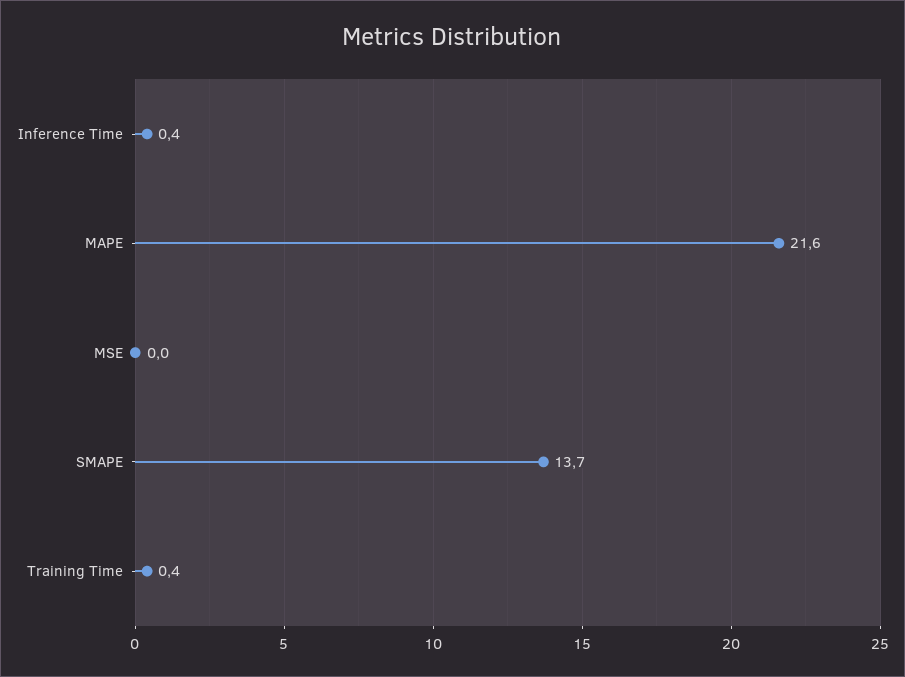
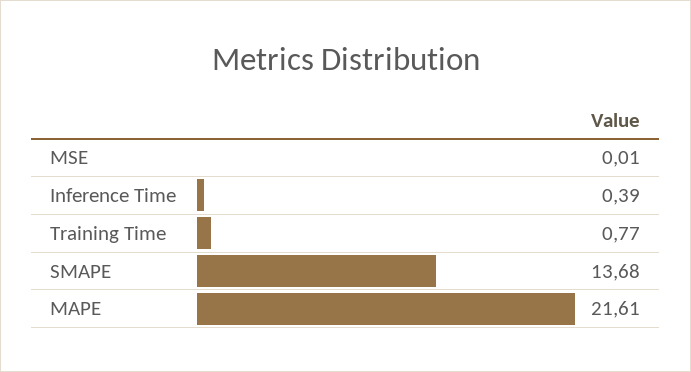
  {
    "Inference Time": 0.39,
    "MAPE": 21.61,
    "MSE": 0.01,
    "SMAPE": 13.68,
-   "Training Time": 0.4
+   "Training Time": 0.77
  }

